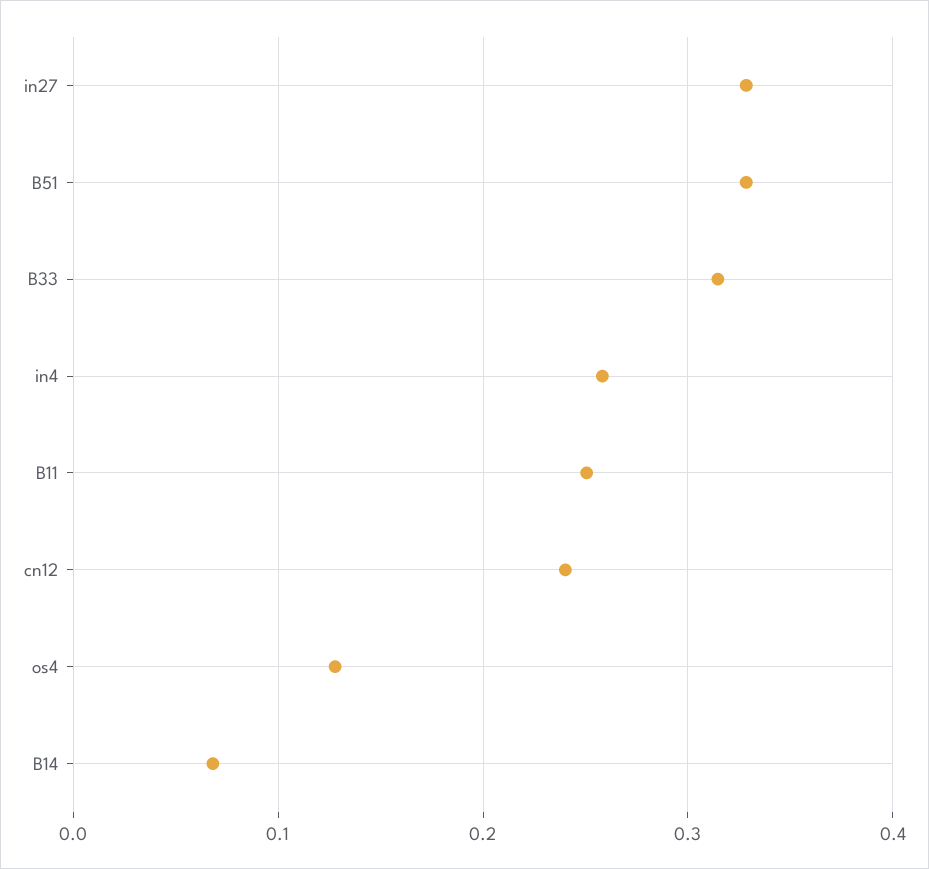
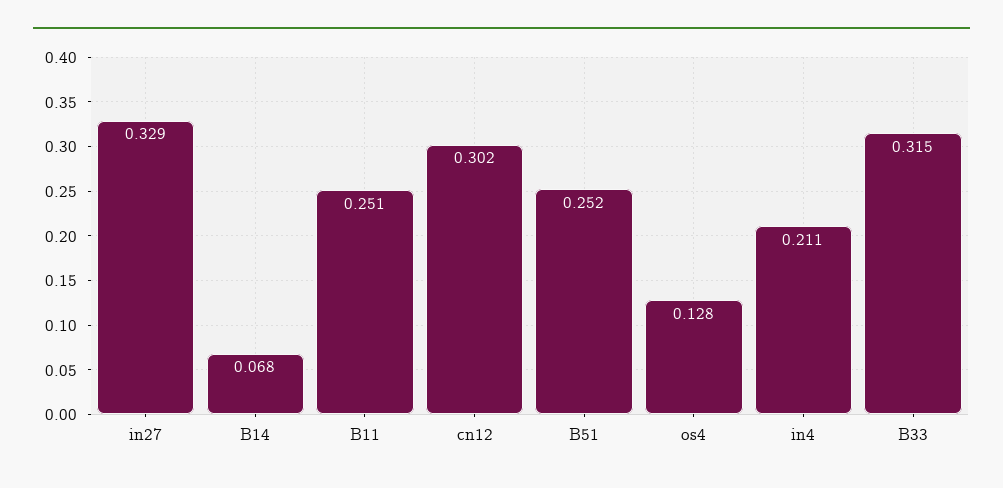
  {
    "in27": 0.329,
-   "B51": 0.33,
+   "B51": 0.252,
    "B33": 0.315,
-   "in4": 0.26,
+   "in4": 0.211,
    "B11": 0.251,
-   "cn12": 0.24,
+   "cn12": 0.302,
    "os4": 0.128,
    "B14": 0.068
  }

